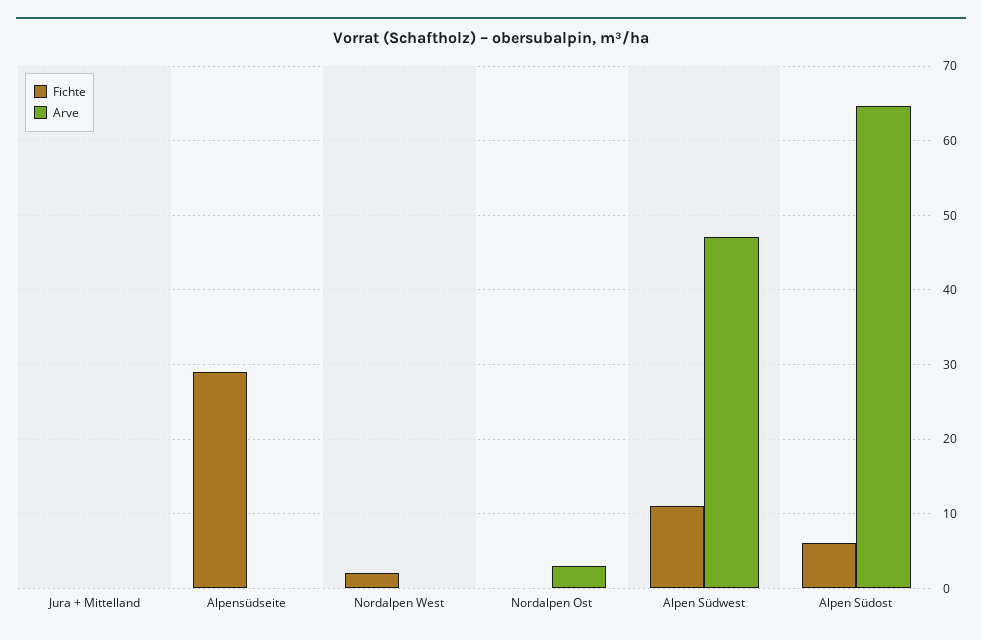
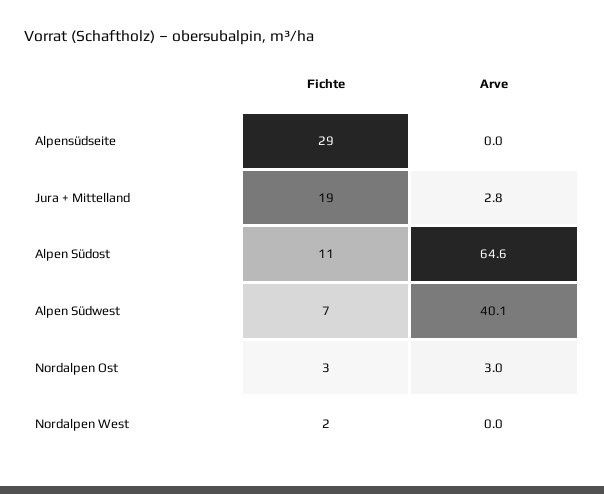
  {
    "Fichte": {
-     "Jura + Mittelland": 0,
+     "Jura + Mittelland": 19,
      "Alpensüdseite": 29,
      "Nordalpen West": 2,
-     "Nordalpen Ost": 0,
+     "Nordalpen Ost": 3,
-     "Alpen Südwest": 11,
+     "Alpen Südwest": 7,
-     "Alpen Südost": 6
+     "Alpen Südost": 11
    },
    "Arve": {
-     "Jura + Mittelland": 0,
+     "Jura + Mittelland": 2.8,
      "Alpensüdseite": 0,
      "Nordalpen West": 0,
      "Nordalpen Ost": 3,
-     "Alpen Südwest": 47,
+     "Alpen Südwest": 40.1,
      "Alpen Südost": 64.6
    }
  }

